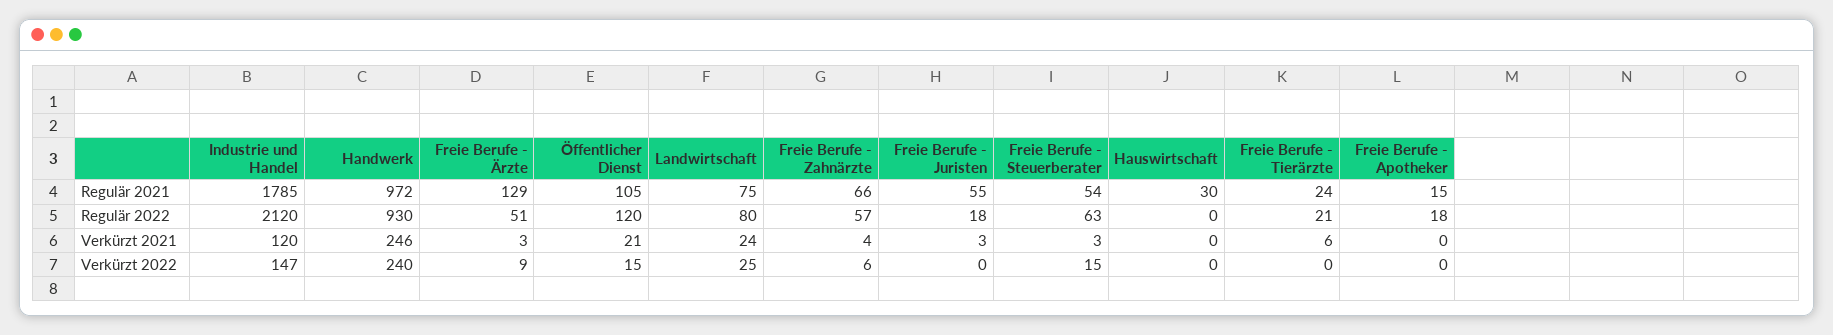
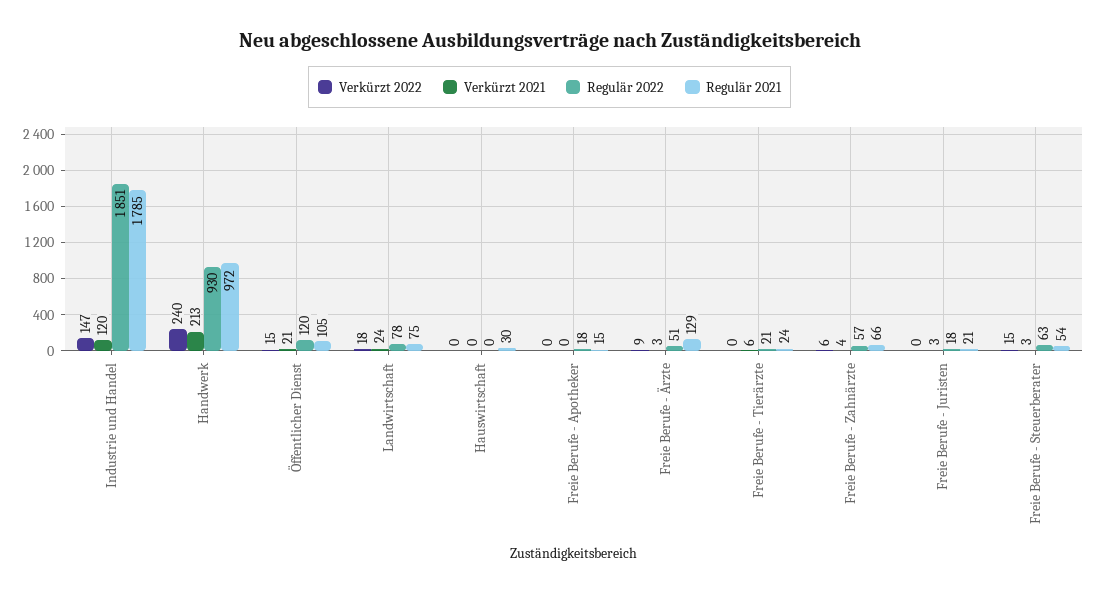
  {
    "Regulär 2021": {
      "Industrie und Handel": 1785,
      "Handwerk": 972,
      "Freie Berufe - Ärzte": 129,
      "Öffentlicher Dienst": 105,
      "Landwirtschaft": 75,
      "Freie Berufe - Zahnärzte": 66,
-     "Freie Berufe - Juristen": 55,
+     "Freie Berufe - Juristen": 21,
      "Freie Berufe - Steuerberater": 54,
      "Hauswirtschaft": 30,
      "Freie Berufe - Tierärzte": 24,
      "Freie Berufe - Apotheker": 15
    },
    "Regulär 2022": {
-     "Industrie und Handel": 2120,
+     "Industrie und Handel": 1851,
      "Handwerk": 930,
      "Freie Berufe - Ärzte": 51,
      "Öffentlicher Dienst": 120,
-     "Landwirtschaft": 80,
+     "Landwirtschaft": 78,
      "Freie Berufe - Zahnärzte": 57,
      "Freie Berufe - Juristen": 18,
      "Freie Berufe - Steuerberater": 63,
      "Hauswirtschaft": 0,
      "Freie Berufe - Tierärzte": 21,
      "Freie Berufe - Apotheker": 18
    },
    "Verkürzt 2021": {
      "Industrie und Handel": 120,
-     "Handwerk": 246,
+     "Handwerk": 213,
      "Freie Berufe - Ärzte": 3,
      "Öffentlicher Dienst": 21,
      "Landwirtschaft": 24,
      "Freie Berufe - Zahnärzte": 4,
      "Freie Berufe - Juristen": 3,
      "Freie Berufe - Steuerberater": 3,
      "Hauswirtschaft": 0,
      "Freie Berufe - Tierärzte": 6,
      "Freie Berufe - Apotheker": 0
    },
    "Verkürzt 2022": {
      "Industrie und Handel": 147,
      "Handwerk": 240,
      "Freie Berufe - Ärzte": 9,
      "Öffentlicher Dienst": 15,
-     "Landwirtschaft": 25,
+     "Landwirtschaft": 18,
      "Freie Berufe - Zahnärzte": 6,
      "Freie Berufe - Juristen": 0,
      "Freie Berufe - Steuerberater": 15,
      "Hauswirtschaft": 0,
      "Freie Berufe - Tierärzte": 0,
      "Freie Berufe - Apotheker": 0
    }
  }

